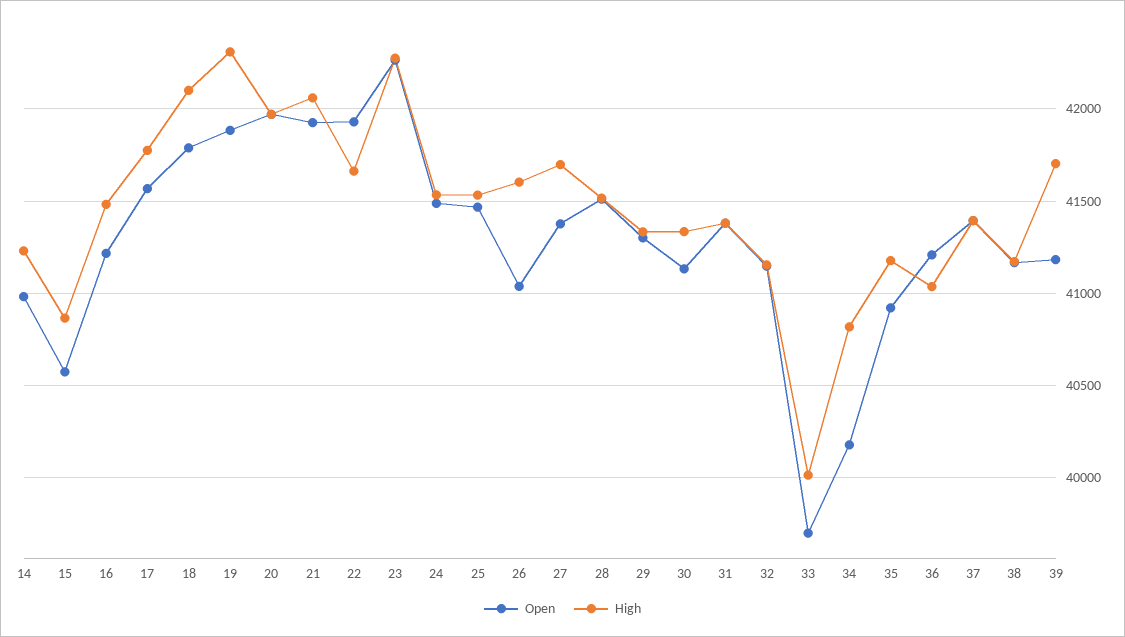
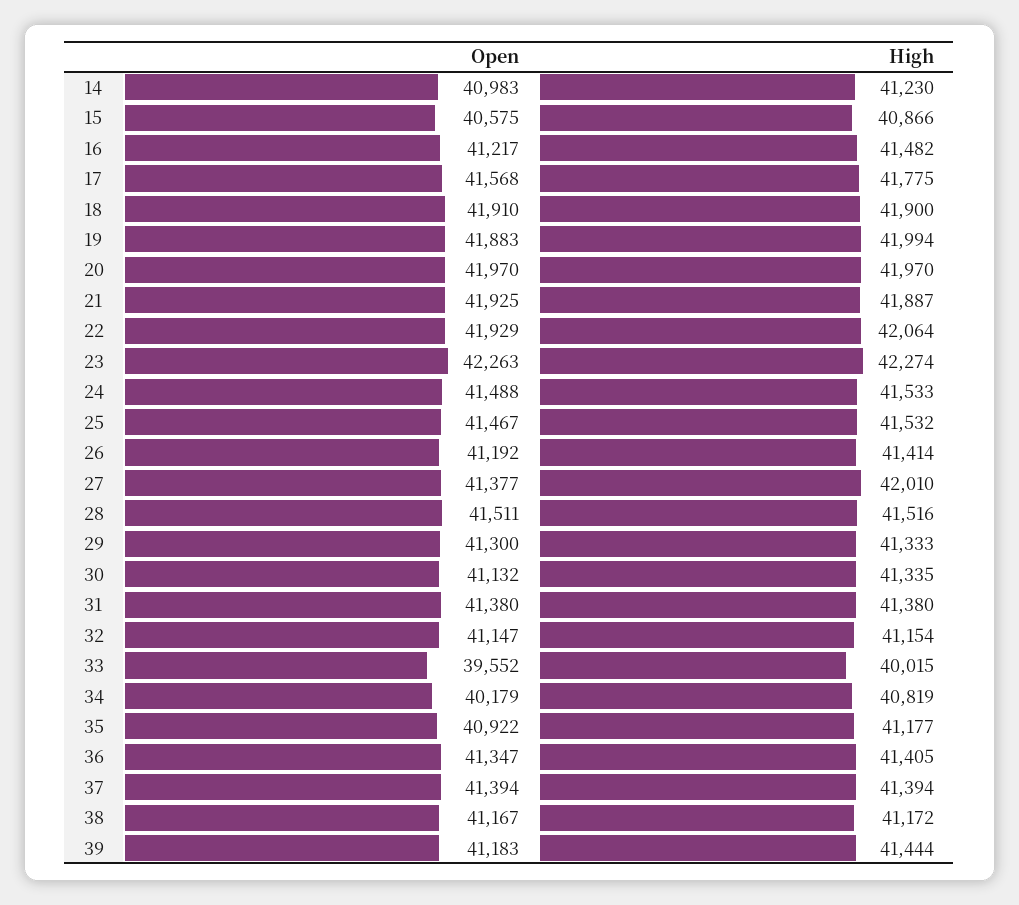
  {
    "Open": {
      "14": 40983,
      "15": 40575,
      "16": 41217,
      "17": 41568,
-     "18": 41800,
+     "18": 41910,
      "19": 41883,
      "20": 41970,
      "21": 41925,
      "22": 41929,
      "23": 42263,
      "24": 41488,
      "25": 41467,
-     "26": 41050,
+     "26": 41192,
      "27": 41377,
      "28": 41511,
      "29": 41300,
      "30": 41132,
      "31": 41380,
      "32": 41147,
-     "33": 39700,
+     "33": 39552,
      "34": 40179,
      "35": 40922,
-     "36": 41200,
+     "36": 41347,
      "37": 41394,
      "38": 41167,
      "39": 41183
    },
    "High": {
      "14": 41230,
      "15": 40866,
      "16": 41482,
      "17": 41775,
-     "18": 42100,
+     "18": 41900,
-     "19": 42300,
+     "19": 41994,
      "20": 41970,
-     "21": 42050,
+     "21": 41887,
-     "22": 41650,
+     "22": 42064,
      "23": 42274,
      "24": 41533,
      "25": 41532,
-     "26": 41600,
+     "26": 41414,
-     "27": 41700,
+     "27": 42010,
      "28": 41516,
      "29": 41333,
      "30": 41335,
      "31": 41380,
      "32": 41154,
      "33": 40015,
      "34": 40819,
      "35": 41177,
-     "36": 41050,
+     "36": 41405,
      "37": 41394,
      "38": 41172,
-     "39": 41700
+     "39": 41444
    }
  }

